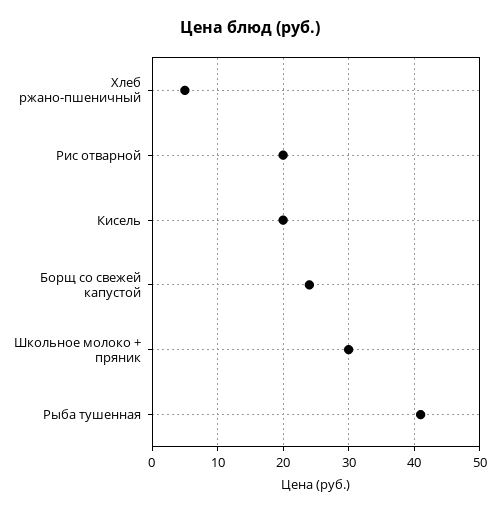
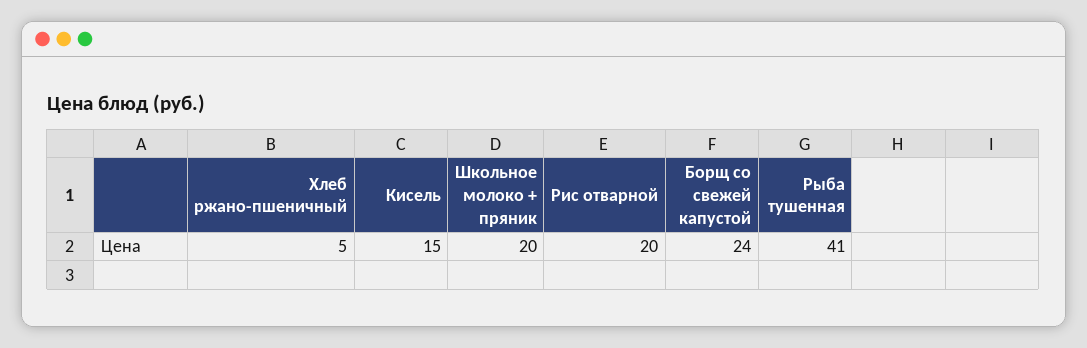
  {
    "Хлеб ржано-пшеничный": 5,
    "Рис отварной": 20,
-   "Кисель": 20,
+   "Кисель": 15,
    "Борщ со свежей капустой": 24,
-   "Школьное молоко + пряник": 30,
+   "Школьное молоко + пряник": 20,
    "Рыба тушенная": 41
  }

